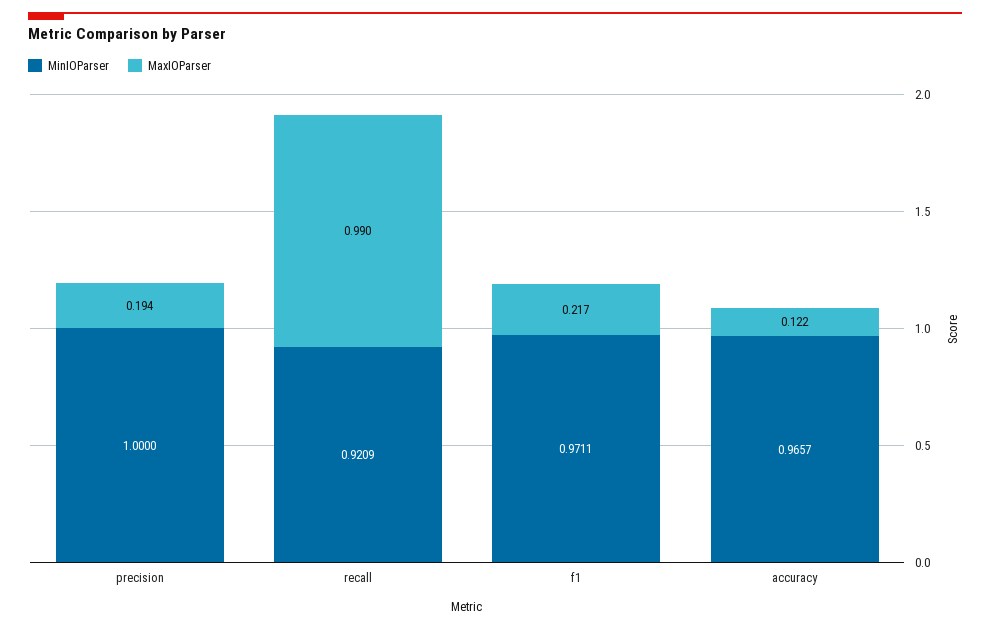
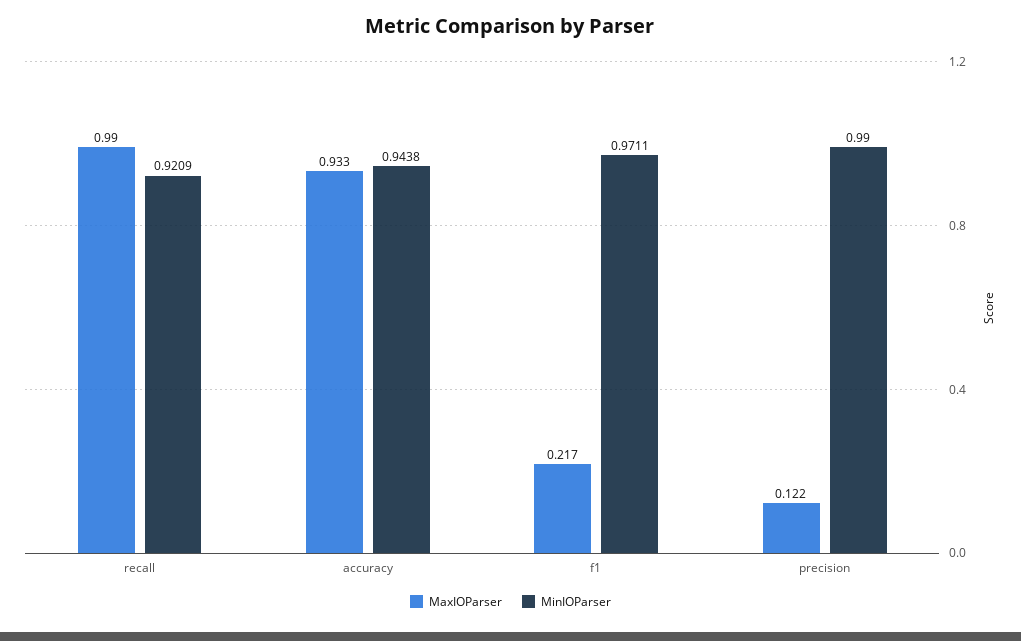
  {
    "MinIOParser": {
-     "precision": 1,
+     "precision": 0.99,
      "recall": 0.9209,
      "f1": 0.9711,
-     "accuracy": 0.9657
+     "accuracy": 0.9438
    },
    "MaxIOParser": {
-     "precision": 0.194,
+     "precision": 0.122,
      "recall": 0.99,
      "f1": 0.217,
-     "accuracy": 0.122
+     "accuracy": 0.933
    }
  }

